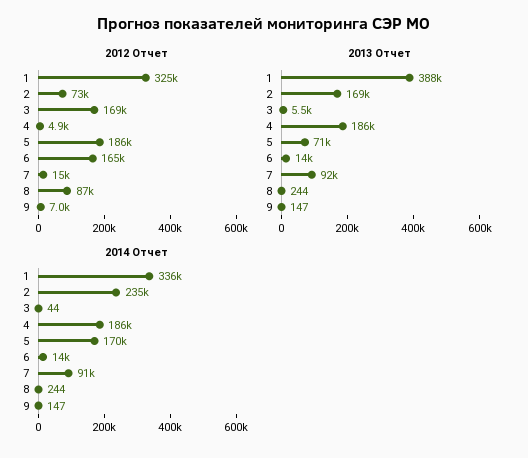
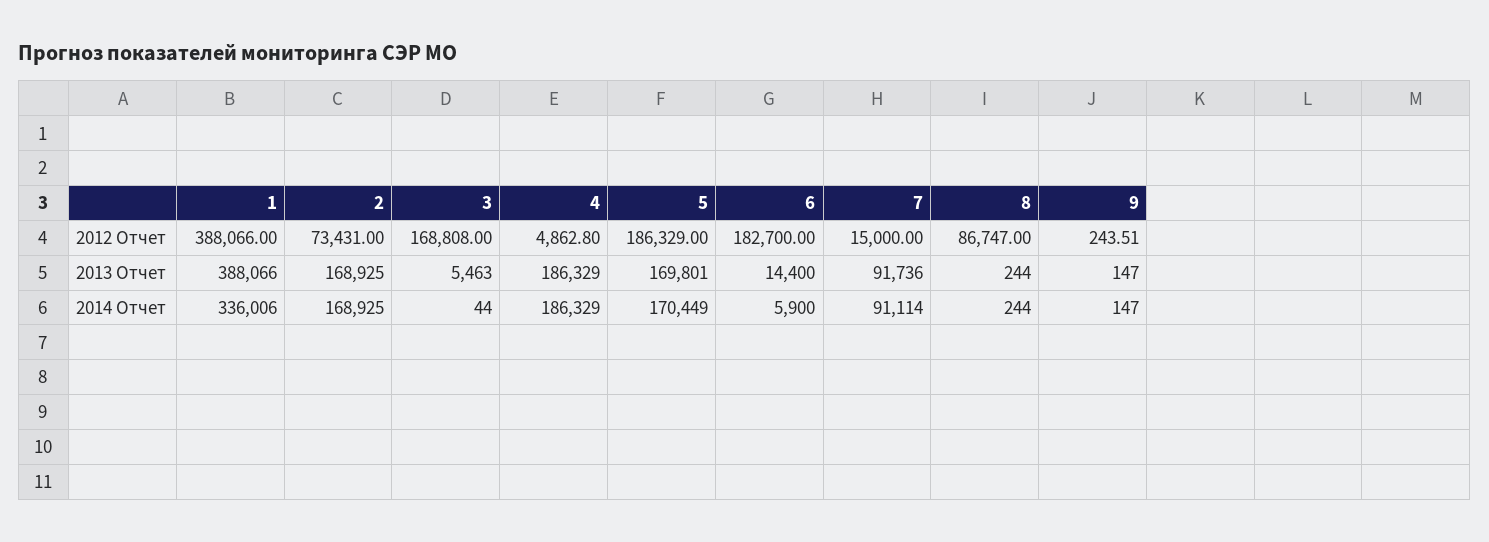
  {
    "2012 Отчет": {
-     "1": 325000,
+     "1": 388066,
      "2": 73431,
      "3": 168808,
      "4": 4862.8,
      "5": 186329,
-     "6": 165000,
+     "6": 182700,
      "7": 15000,
      "8": 86747,
-     "9": 7000
+     "9": 243.51
    },
    "2013 Отчет": {
      "1": 388066,
      "2": 168925,
      "3": 5463,
      "4": 186329,
-     "5": 71000,
+     "5": 169801,
      "6": 14400,
      "7": 91736,
      "8": 244,
      "9": 147
    },
    "2014 Отчет": {
      "1": 336006,
-     "2": 235000,
+     "2": 168925,
      "3": 44,
      "4": 186329,
      "5": 170449,
-     "6": 14000,
+     "6": 5900,
      "7": 91114,
      "8": 244,
      "9": 147
    }
  }

